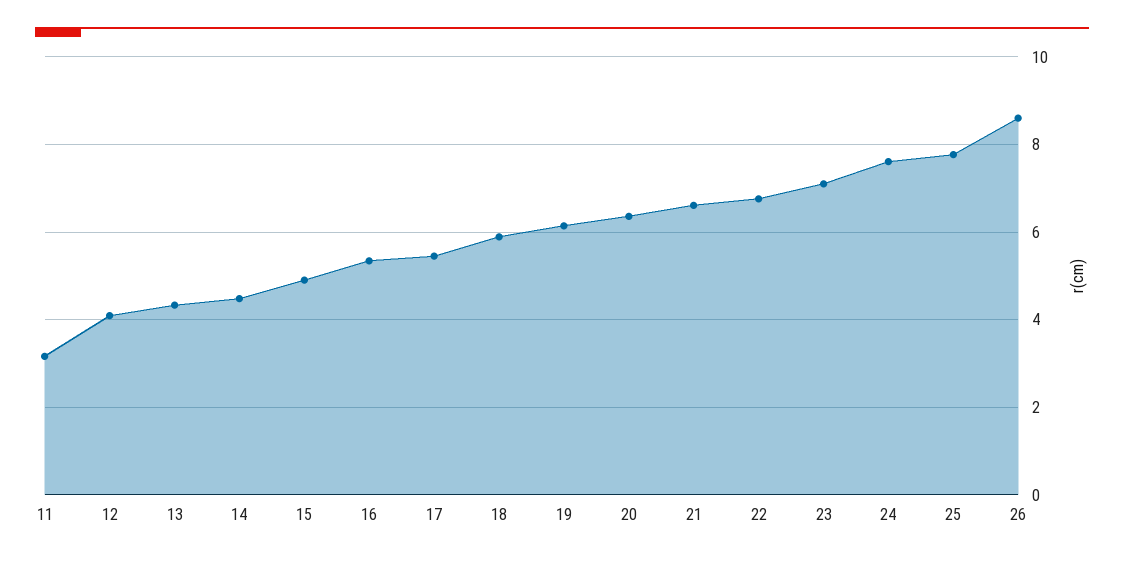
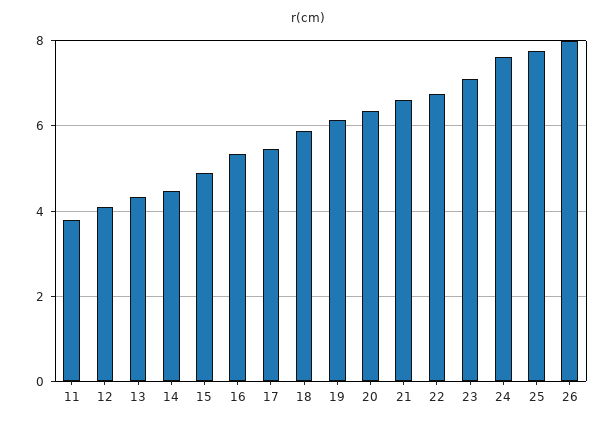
  {
-   "11": 3.2,
+   "11": 3.8,
    "12": 4,
    "13": 4.4,
    "14": 4.4,
    "15": 5,
    "16": 5.4,
    "17": 5.4,
    "18": 5.8,
    "19": 6.2,
    "20": 6.4,
    "21": 6.6,
    "22": 6.8,
    "23": 7.2,
    "24": 7.6,
    "25": 7.8,
-   "26": 8.6
+   "26": 8
  }

